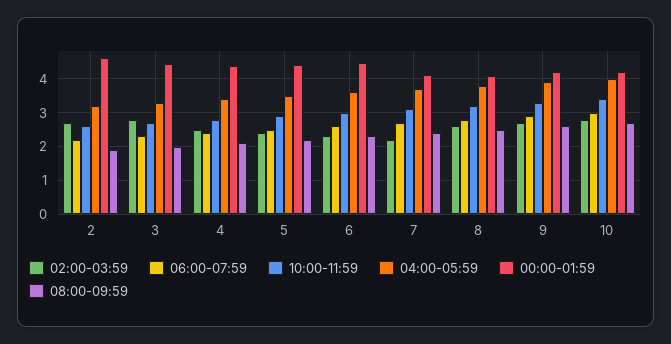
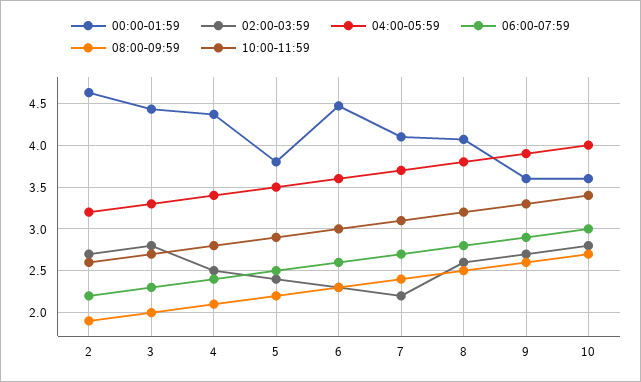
  {
    "02:00-03:59": {
      "2": 2.7,
      "3": 2.8,
      "4": 2.5,
      "5": 2.4,
      "6": 2.3,
      "7": 2.2,
      "8": 2.6,
      "9": 2.7,
      "10": 2.8
    },
    "06:00-07:59": {
      "2": 2.2,
      "3": 2.3,
      "4": 2.4,
      "5": 2.5,
      "6": 2.6,
      "7": 2.7,
      "8": 2.8,
      "9": 2.9,
      "10": 3
    },
    "10:00-11:59": {
      "2": 2.6,
      "3": 2.7,
      "4": 2.8,
      "5": 2.9,
      "6": 3,
      "7": 3.1,
      "8": 3.2,
      "9": 3.3,
      "10": 3.4
    },
    "04:00-05:59": {
      "2": 3.2,
      "3": 3.3,
      "4": 3.4,
      "5": 3.5,
      "6": 3.6,
      "7": 3.7,
      "8": 3.8,
      "9": 3.9,
      "10": 4
    },
    "00:00-01:59": {
      "2": 4.6,
      "3": 4.4,
      "4": 4.4,
-     "5": 4.4,
+     "5": 3.8,
      "6": 4.5,
      "7": 4.1,
      "8": 4.1,
-     "9": 4.2,
+     "9": 3.6,
-     "10": 4.2
+     "10": 3.6
    },
    "08:00-09:59": {
      "2": 1.9,
      "3": 2,
      "4": 2.1,
      "5": 2.2,
      "6": 2.3,
      "7": 2.4,
      "8": 2.5,
      "9": 2.6,
      "10": 2.7
    }
  }

